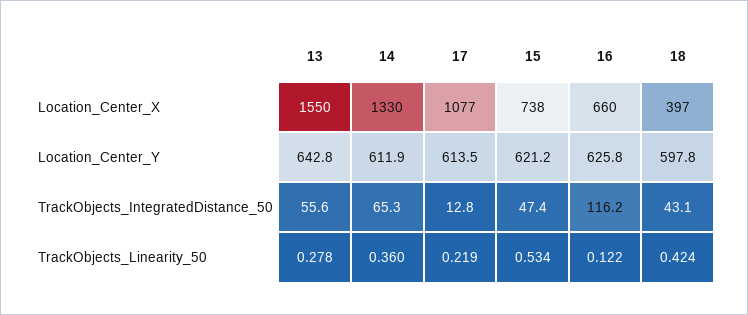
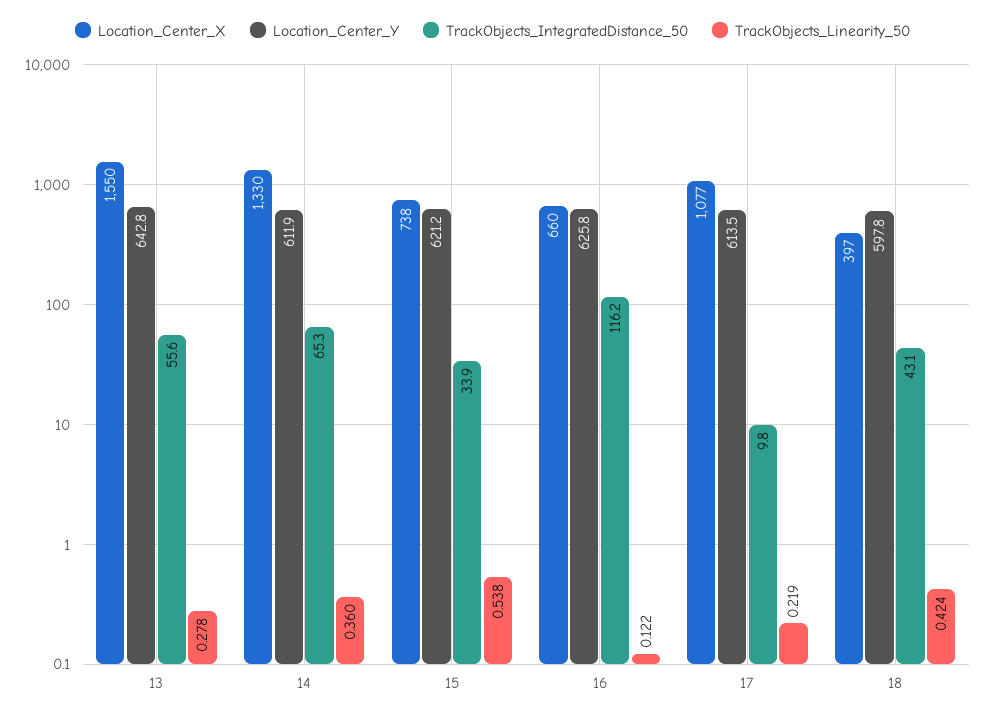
  {
    "Location_Center_X": {
      "13": 1550,
      "14": 1330,
      "17": 1077,
      "15": 738,
      "16": 660,
      "18": 397
    },
    "Location_Center_Y": {
      "13": 642.8,
      "14": 611.9,
      "17": 613.5,
      "15": 621.2,
      "16": 625.8,
      "18": 597.8
    },
    "TrackObjects_IntegratedDistance_50": {
      "13": 55.6,
      "14": 65.3,
-     "17": 12.8,
+     "17": 9.8,
-     "15": 47.4,
+     "15": 33.9,
      "16": 116.2,
      "18": 43.1
    },
    "TrackObjects_Linearity_50": {
      "13": 0.278,
      "14": 0.36,
      "17": 0.219,
-     "15": 0.534,
+     "15": 0.538,
      "16": 0.122,
      "18": 0.424
    }
  }

